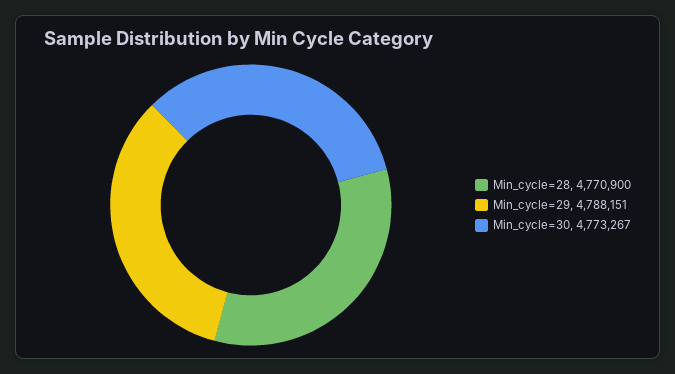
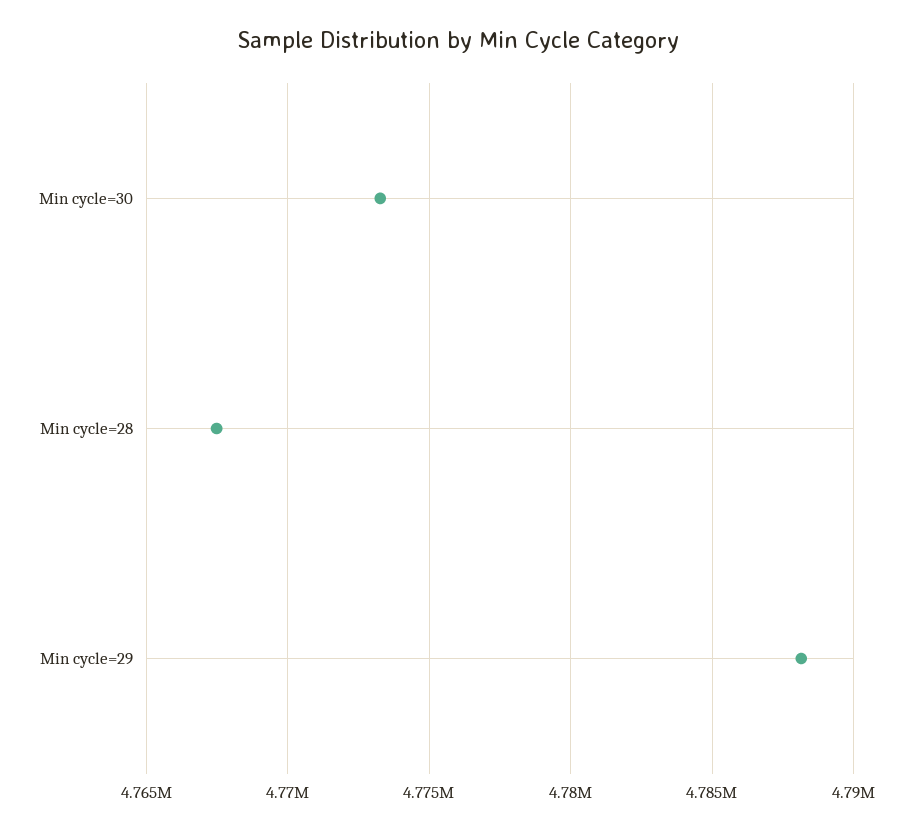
  {
-   "Min_cycle=28": 4770900,
+   "Min_cycle=28": 4767500,
    "Min_cycle=29": 4788151,
    "Min_cycle=30": 4773267
  }

